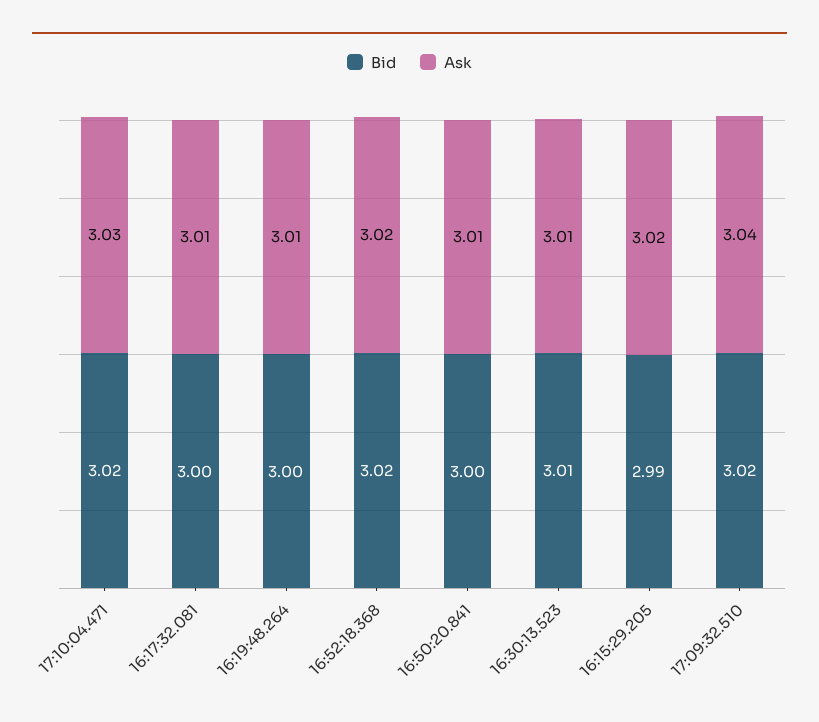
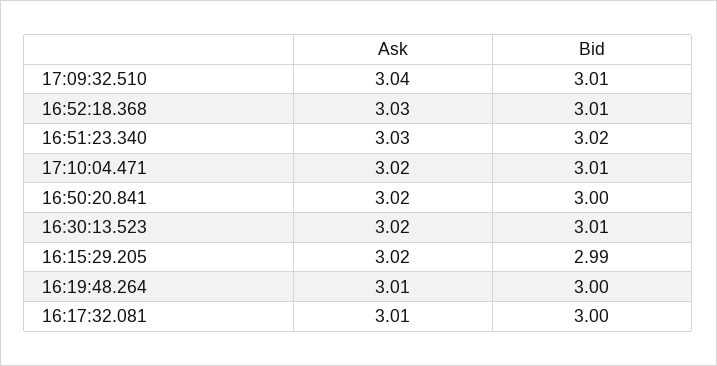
  {
    "Bid": {
-     "17:10:04.471": 3.02,
+     "17:10:04.471": 3.01,
      "16:17:32.081": 3,
      "16:19:48.264": 3,
-     "16:52:18.368": 3.02,
+     "16:52:18.368": 3.01,
      "16:50:20.841": 3,
      "16:30:13.523": 3.01,
      "16:15:29.205": 2.99,
-     "17:09:32.510": 3.02
+     "17:09:32.510": 3.01,
+     "16:51:23.340": 3.02
    },
    "Ask": {
-     "17:10:04.471": 3.03,
+     "17:10:04.471": 3.02,
      "16:17:32.081": 3.01,
      "16:19:48.264": 3.01,
-     "16:52:18.368": 3.02,
+     "16:52:18.368": 3.03,
-     "16:50:20.841": 3.01,
+     "16:50:20.841": 3.02,
-     "16:30:13.523": 3.01,
+     "16:30:13.523": 3.02,
      "16:15:29.205": 3.02,
-     "17:09:32.510": 3.04
+     "17:09:32.510": 3.04,
+     "16:51:23.340": 3.03
    }
  }

